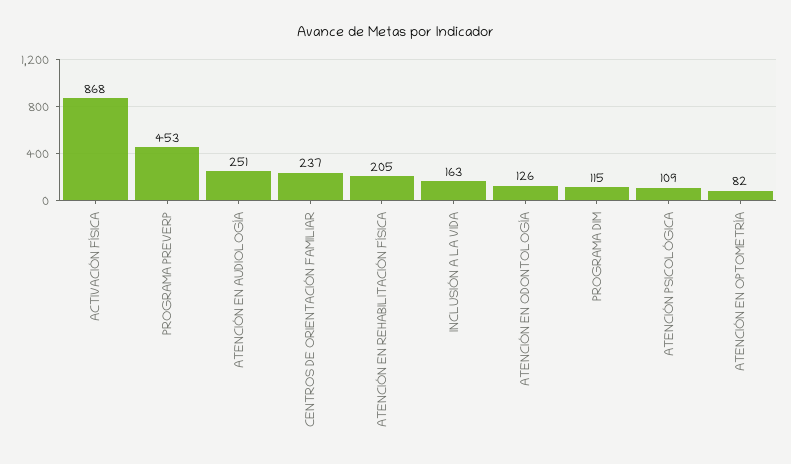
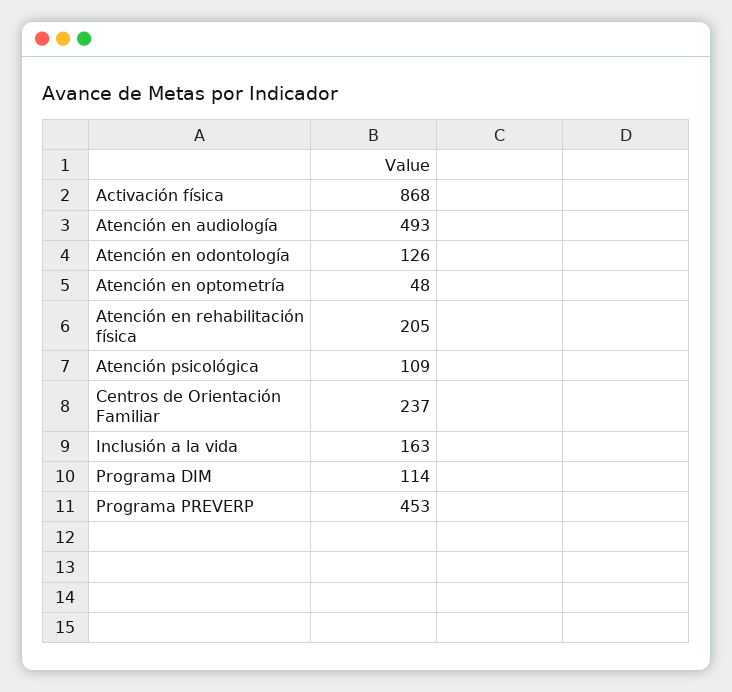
  {
    "ACTIVACIÓN FÍSICA": 868,
    "PROGRAMA PREVERP": 453,
-   "ATENCIÓN EN AUDIOLOGÍA": 251,
+   "ATENCIÓN EN AUDIOLOGÍA": 493,
    "CENTROS DE ORIENTACIÓN FAMILIAR": 237,
    "ATENCIÓN EN REHABILITACIÓN FÍSICA": 205,
    "INCLUSIÓN A LA VIDA": 163,
    "ATENCIÓN EN ODONTOLOGÍA": 126,
-   "PROGRAMA DIM": 115,
+   "PROGRAMA DIM": 114,
    "ATENCIÓN PSICOLÓGICA": 109,
-   "ATENCIÓN EN OPTOMETRÍA": 82
+   "ATENCIÓN EN OPTOMETRÍA": 48
  }

